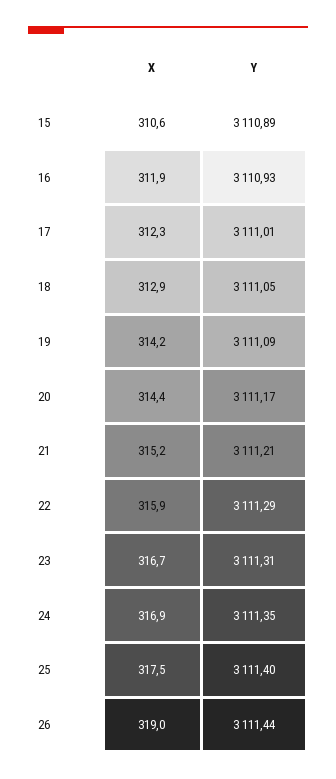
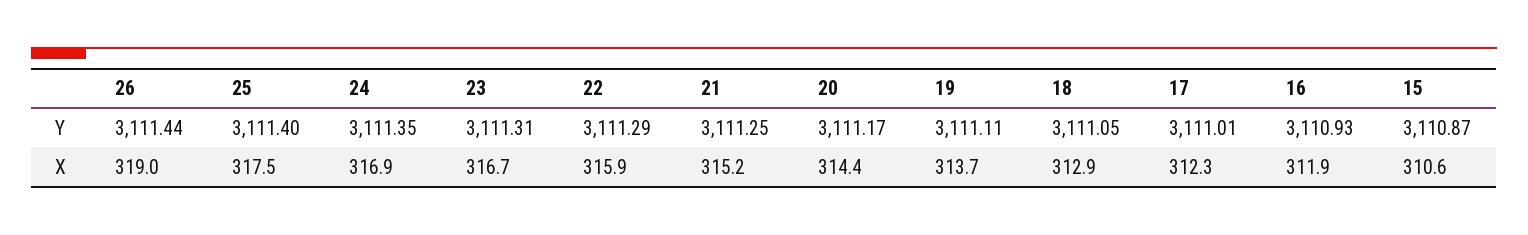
  {
    "X": {
      "15": 310.6,
      "16": 311.9,
      "17": 312.3,
      "18": 312.9,
-     "19": 314.2,
+     "19": 313.7,
      "20": 314.4,
      "21": 315.2,
      "22": 315.9,
      "23": 316.7,
      "24": 316.9,
      "25": 317.5,
      "26": 319
    },
    "Y": {
-     "15": 3110.89,
+     "15": 3110.87,
      "16": 3110.93,
      "17": 3111.01,
      "18": 3111.05,
-     "19": 3111.09,
+     "19": 3111.11,
      "20": 3111.17,
-     "21": 3111.21,
+     "21": 3111.25,
      "22": 3111.29,
      "23": 3111.31,
      "24": 3111.35,
      "25": 3111.4,
      "26": 3111.44
    }
  }

